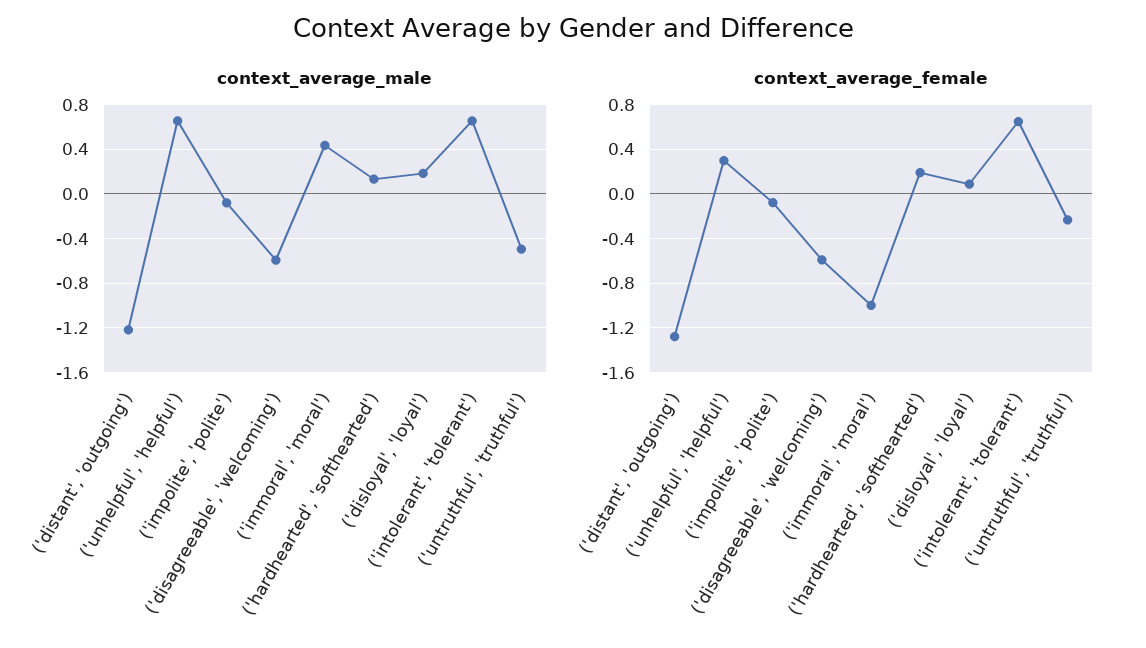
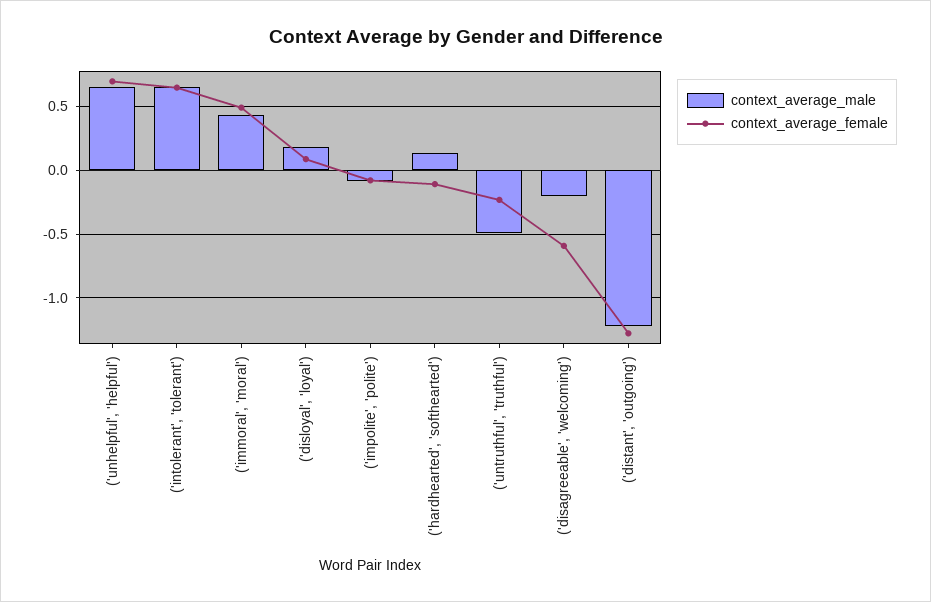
  {
    "context_average_male": {
      "('distant', 'outgoing')": -1.2,
      "('unhelpful', 'helpful')": 0.65,
      "('impolite', 'polite')": -0.1,
-     "('disagreeable', 'welcoming')": -0.6,
+     "('disagreeable', 'welcoming')": -0.2,
      "('immoral', 'moral')": 0.45,
      "('hardhearted', 'softhearted')": 0.15,
      "('disloyal', 'loyal')": 0.2,
      "('intolerant', 'tolerant')": 0.65,
      "('untruthful', 'truthful')": -0.5
    },
    "context_average_female": {
      "('distant', 'outgoing')": -1.3,
-     "('unhelpful', 'helpful')": 0.3,
+     "('unhelpful', 'helpful')": 0.7,
      "('impolite', 'polite')": -0.1,
      "('disagreeable', 'welcoming')": -0.6,
-     "('immoral', 'moral')": -1,
+     "('immoral', 'moral')": 0.5,
-     "('hardhearted', 'softhearted')": 0.2,
+     "('hardhearted', 'softhearted')": -0.1,
      "('disloyal', 'loyal')": 0.1,
      "('intolerant', 'tolerant')": 0.65,
      "('untruthful', 'truthful')": -0.25
    }
  }

